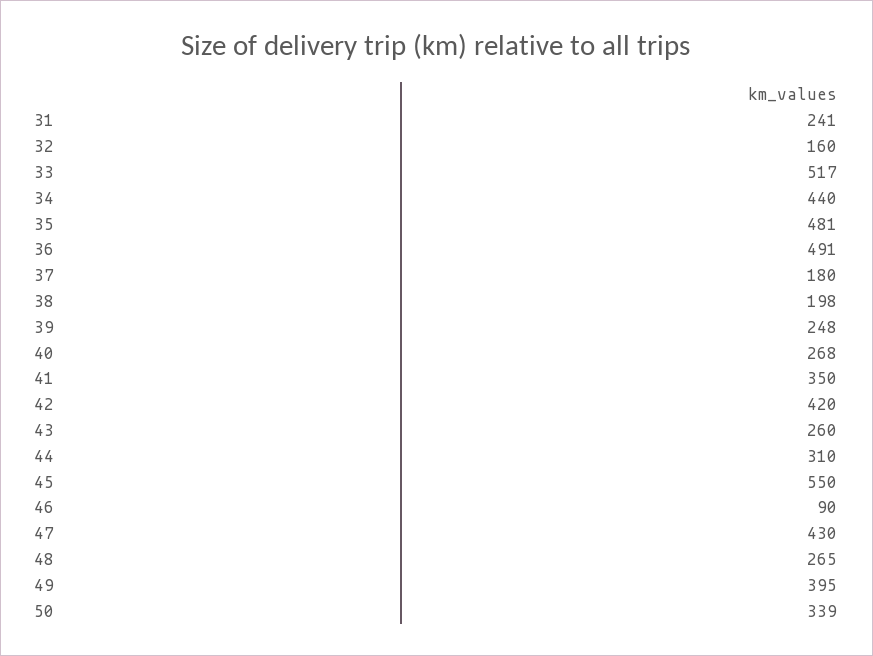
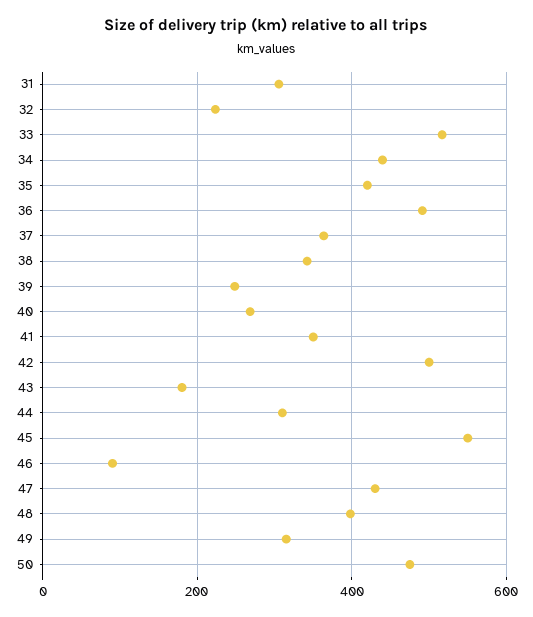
  {
-   "31": 241,
+   "31": 300,
-   "32": 160,
+   "32": 220,
    "33": 517,
    "34": 440,
-   "35": 481,
+   "35": 420,
    "36": 491,
-   "37": 180,
+   "37": 360,
-   "38": 198,
+   "38": 340,
    "39": 248,
    "40": 268,
    "41": 350,
-   "42": 420,
+   "42": 500,
-   "43": 260,
+   "43": 180,
    "44": 310,
    "45": 550,
    "46": 90,
    "47": 430,
-   "48": 265,
+   "48": 400,
-   "49": 395,
+   "49": 320,
-   "50": 339
+   "50": 480
  }

